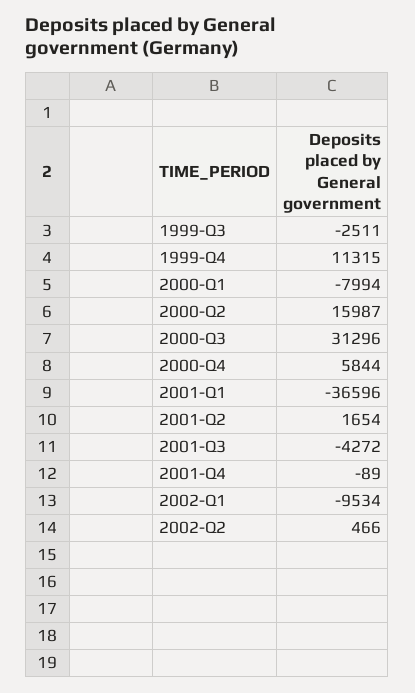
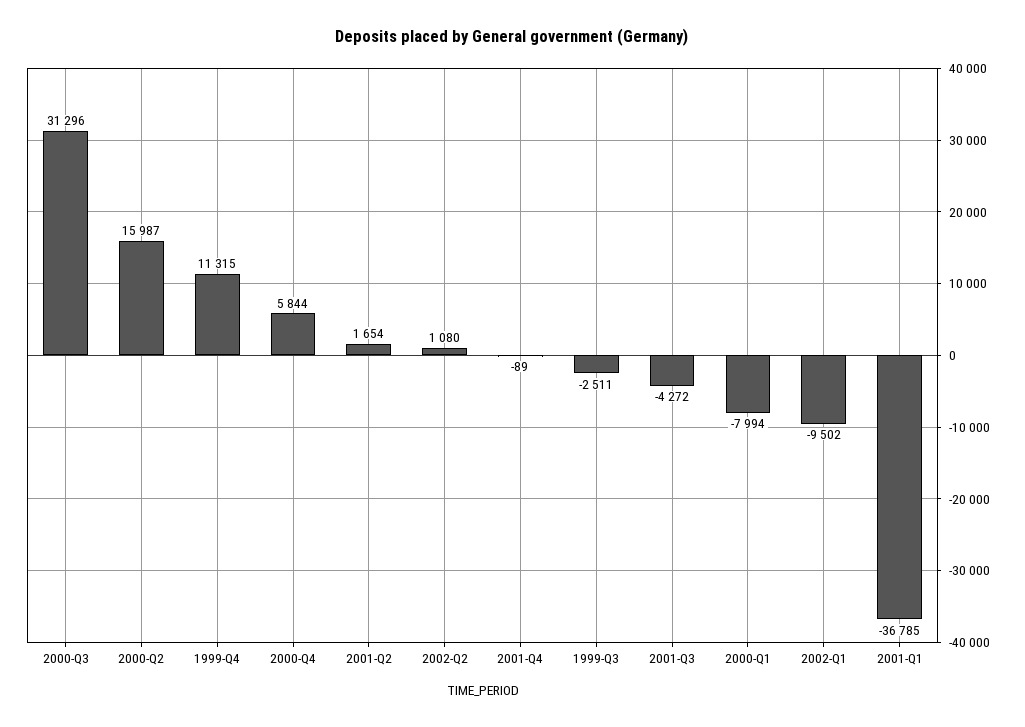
  {
    "1999-Q3": -2511,
    "1999-Q4": 11315,
    "2000-Q1": -7994,
    "2000-Q2": 15987,
    "2000-Q3": 31296,
    "2000-Q4": 5844,
-   "2001-Q1": -36596,
+   "2001-Q1": -36785,
    "2001-Q2": 1654,
    "2001-Q3": -4272,
    "2001-Q4": -89,
-   "2002-Q1": -9534,
+   "2002-Q1": -9502,
-   "2002-Q2": 466
+   "2002-Q2": 1080
  }

